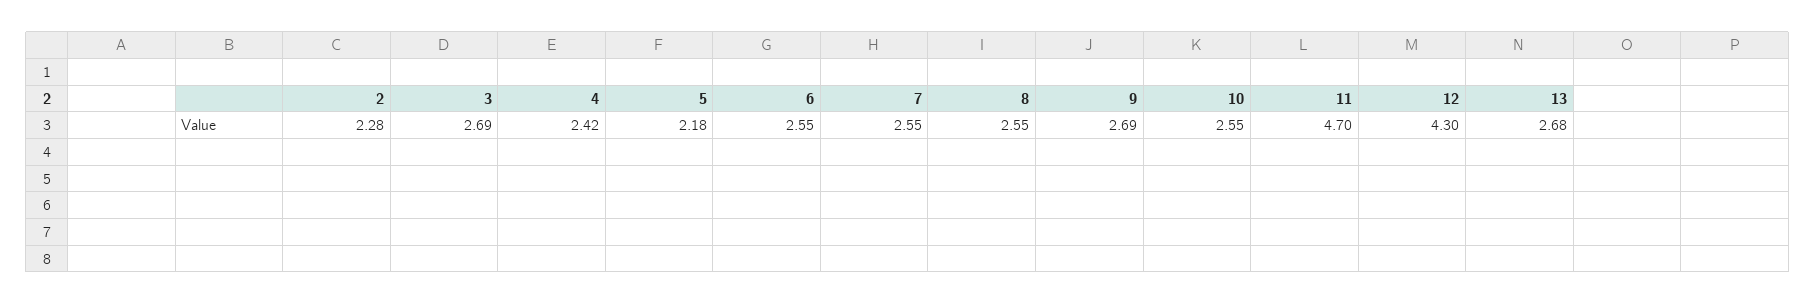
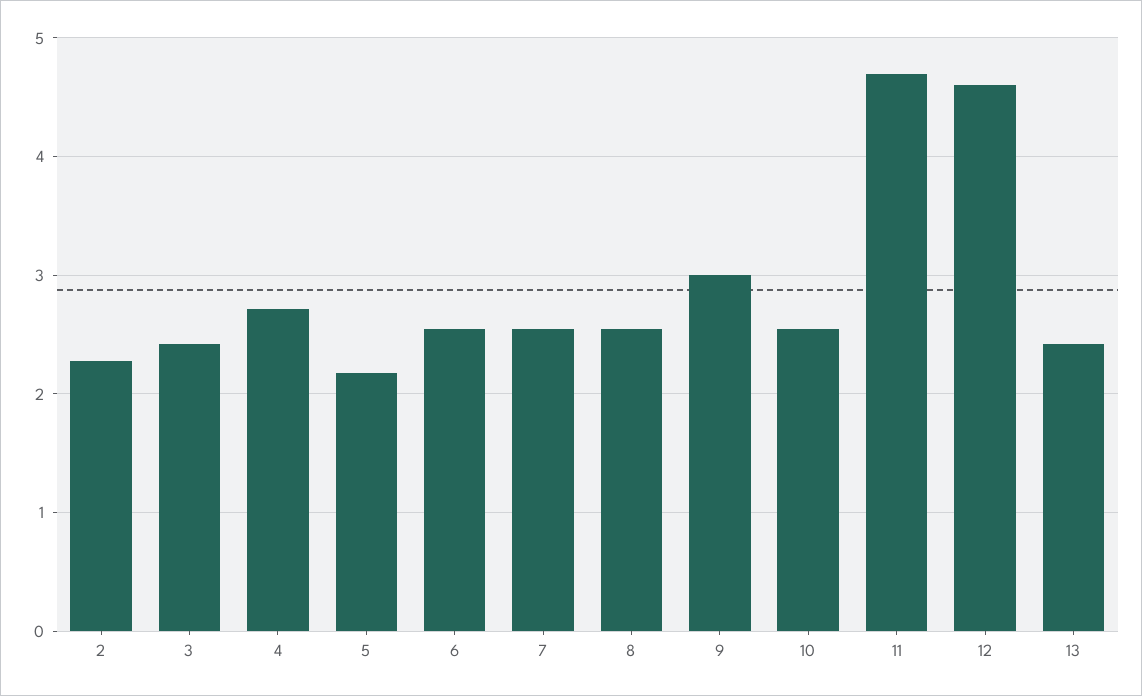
  {
    "2": 2.28,
-   "3": 2.69,
+   "3": 2.4,
-   "4": 2.42,
+   "4": 2.7,
    "5": 2.18,
    "6": 2.55,
    "7": 2.55,
    "8": 2.55,
-   "9": 2.69,
+   "9": 3,
    "10": 2.55,
    "11": 4.7,
-   "12": 4.3,
+   "12": 4.6,
-   "13": 2.68
+   "13": 2.4
  }

